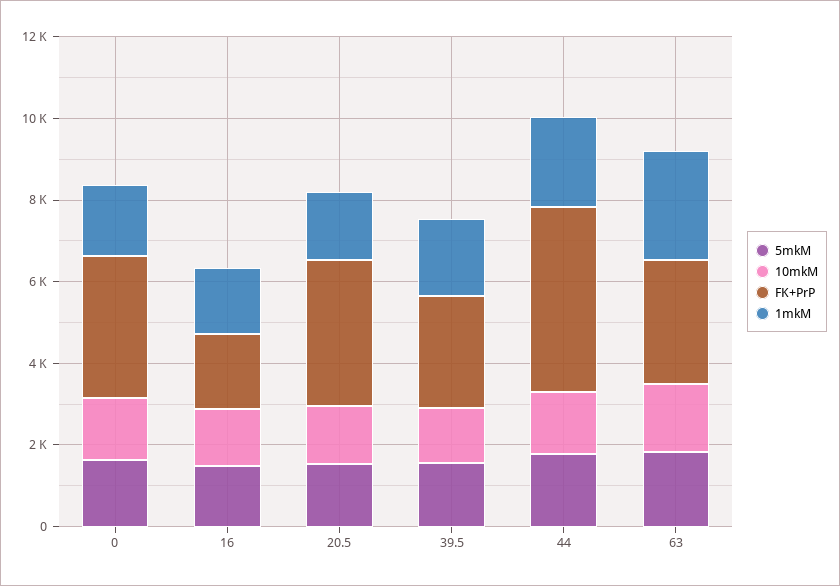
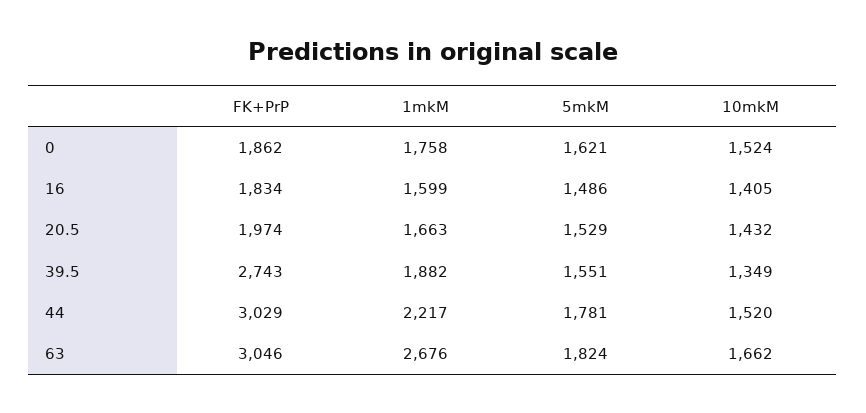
  {
    "5mkM": {
      "0": 1621,
      "16": 1486,
      "20.5": 1529,
      "39.5": 1551,
      "44": 1781,
      "63": 1824
    },
    "10mkM": {
      "0": 1524,
      "16": 1405,
      "20.5": 1432,
      "39.5": 1349,
      "44": 1520,
      "63": 1662
    },
    "FK+PrP": {
-     "0": 3500,
+     "0": 1862,
      "16": 1834,
-     "20.5": 3500,
+     "20.5": 1974,
      "39.5": 2743,
-     "44": 4500,
+     "44": 3029,
      "63": 3046
    },
    "1mkM": {
      "0": 1758,
      "16": 1599,
      "20.5": 1663,
      "39.5": 1882,
      "44": 2217,
      "63": 2676
    }
  }

